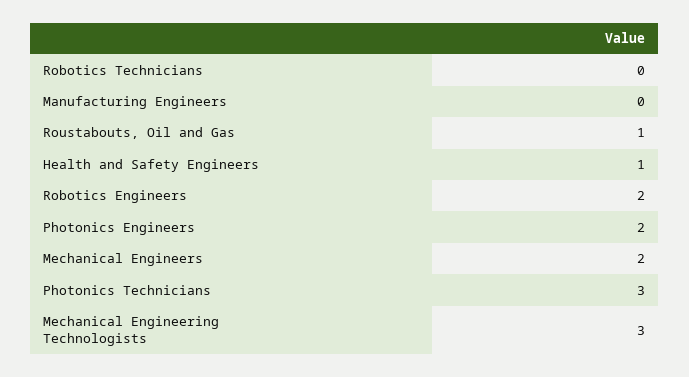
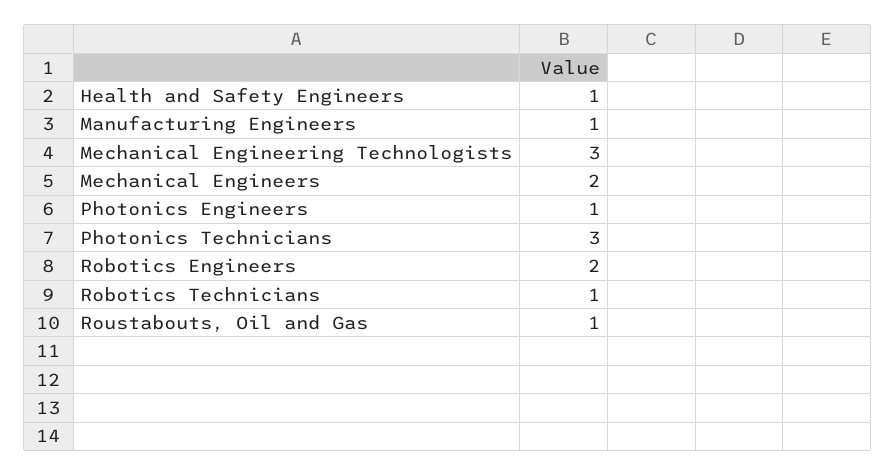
  {
-   "Robotics Technicians": 0,
+   "Robotics Technicians": 1,
-   "Manufacturing Engineers": 0,
+   "Manufacturing Engineers": 1,
    "Roustabouts, Oil and Gas": 1,
    "Health and Safety Engineers": 1,
    "Robotics Engineers": 2,
-   "Photonics Engineers": 2,
+   "Photonics Engineers": 1,
    "Mechanical Engineers": 2,
    "Photonics Technicians": 3,
    "Mechanical Engineering Technologists": 3
  }

